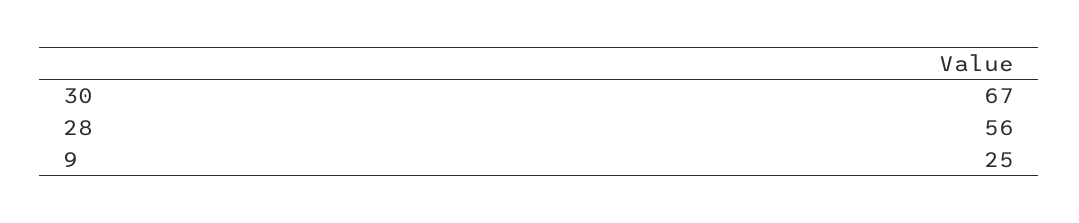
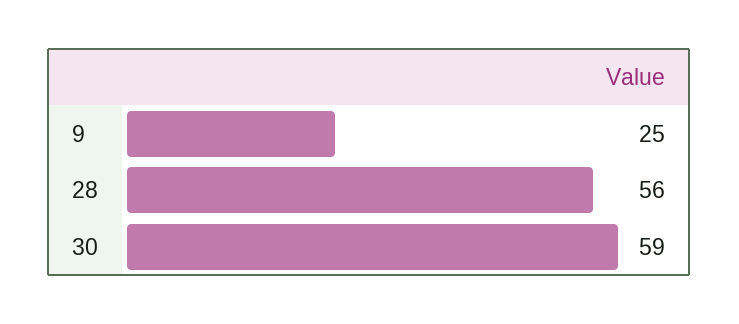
  {
-   "30": 67,
+   "30": 59,
    "28": 56,
    "9": 25
  }

